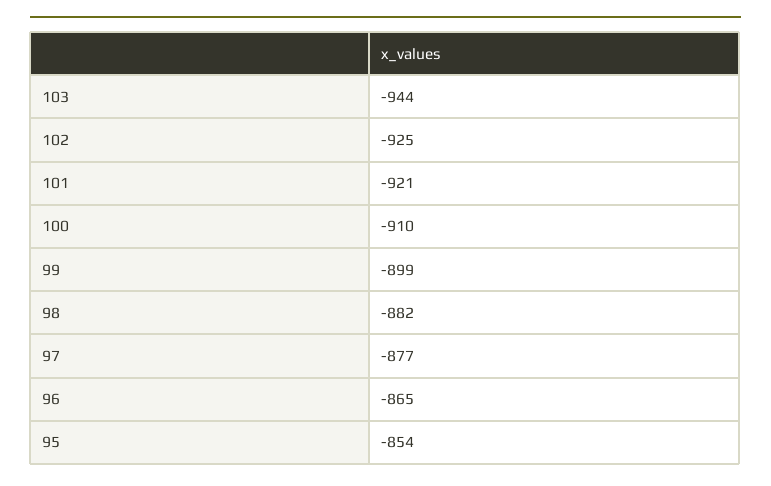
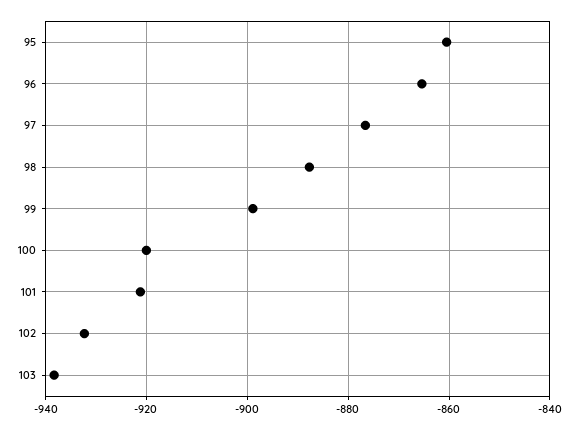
  {
-   "103": -944,
+   "103": -938,
-   "102": -925,
+   "102": -932,
    "101": -921,
-   "100": -910,
+   "100": -920,
    "99": -899,
-   "98": -882,
+   "98": -888,
    "97": -877,
    "96": -865,
-   "95": -854
+   "95": -860
  }

